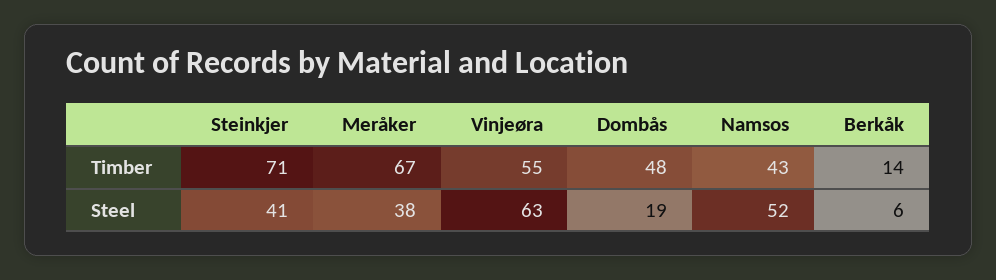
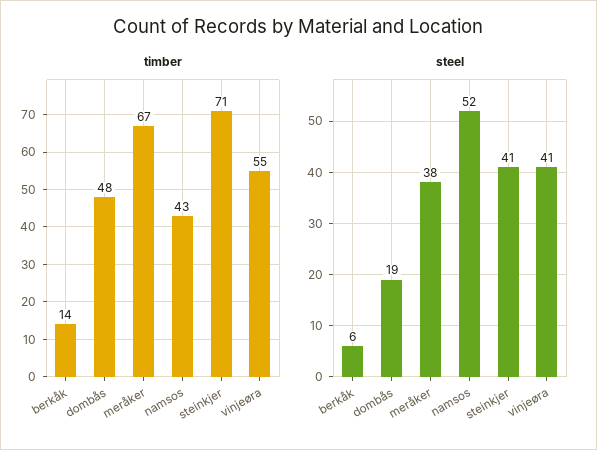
  {
    "Timber": {
      "Steinkjer": 71,
      "Meråker": 67,
      "Vinjeøra": 55,
      "Dombås": 48,
      "Namsos": 43,
      "Berkåk": 14
    },
    "Steel": {
      "Steinkjer": 41,
      "Meråker": 38,
-     "Vinjeøra": 63,
+     "Vinjeøra": 41,
      "Dombås": 19,
      "Namsos": 52,
      "Berkåk": 6
    }
  }

